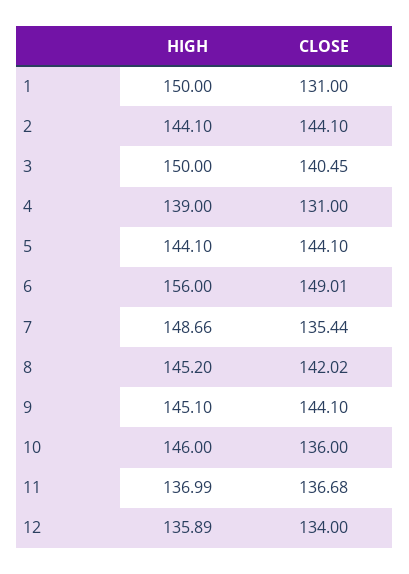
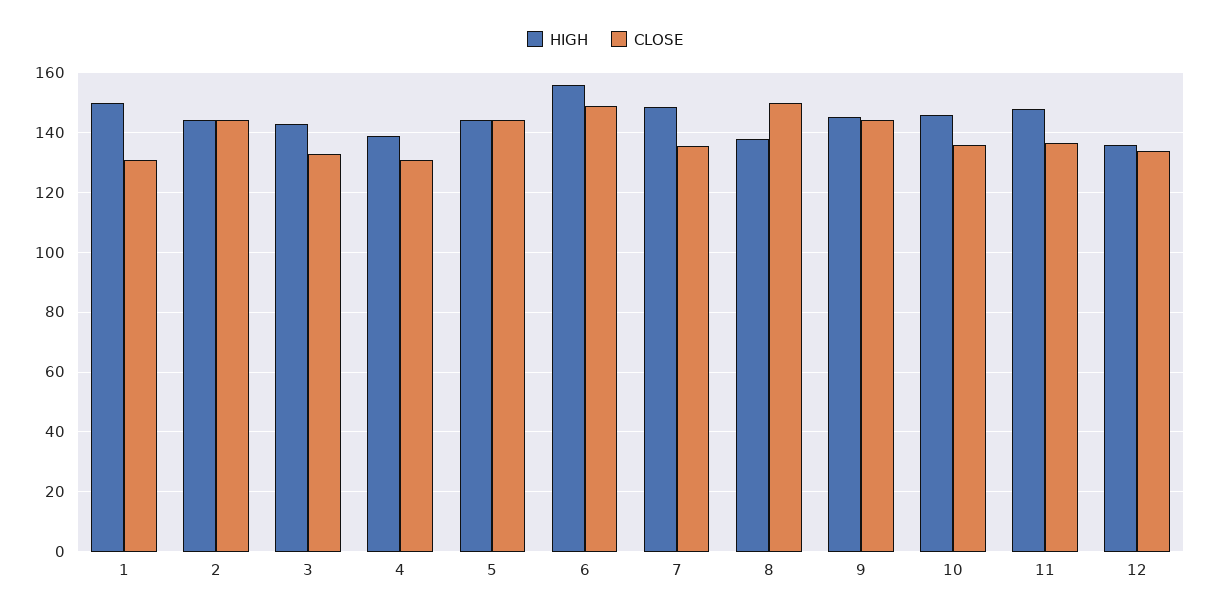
  {
    "HIGH": {
      "1": 150,
      "2": 144.1,
-     "3": 150,
+     "3": 142.5,
      "4": 139,
      "5": 144.1,
      "6": 156,
      "7": 148.66,
-     "8": 145.2,
+     "8": 137.5,
      "9": 145.1,
      "10": 146,
-     "11": 136.99,
+     "11": 147.5,
      "12": 135.89
    },
    "CLOSE": {
      "1": 131,
      "2": 144.1,
-     "3": 140.45,
+     "3": 132.5,
      "4": 131,
      "5": 144.1,
      "6": 149.01,
      "7": 135.44,
-     "8": 142.02,
+     "8": 150,
      "9": 144.1,
      "10": 136,
      "11": 136.68,
      "12": 134
    }
  }

